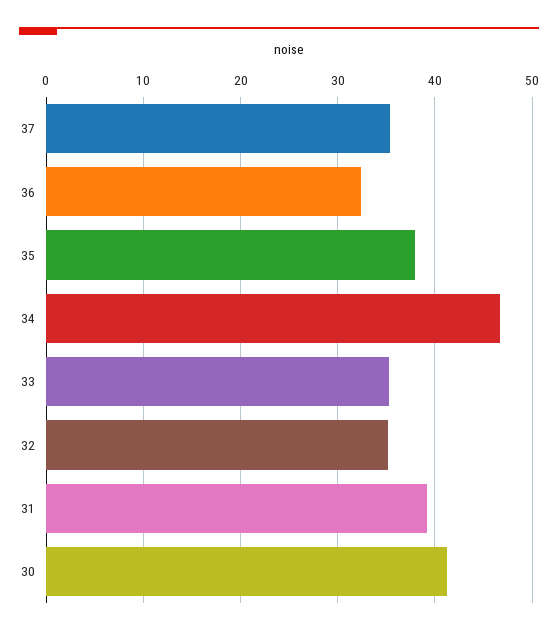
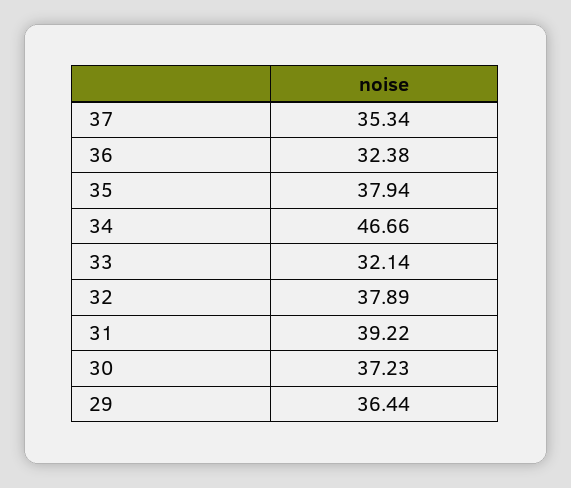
  {
    "37": 35.34,
    "36": 32.38,
    "35": 37.94,
    "34": 46.66,
-   "33": 35,
+   "33": 32.14,
-   "32": 35,
+   "32": 37.89,
    "31": 39.22,
-   "30": 41
+   "30": 37.23,
+   "29": 36.44
  }

